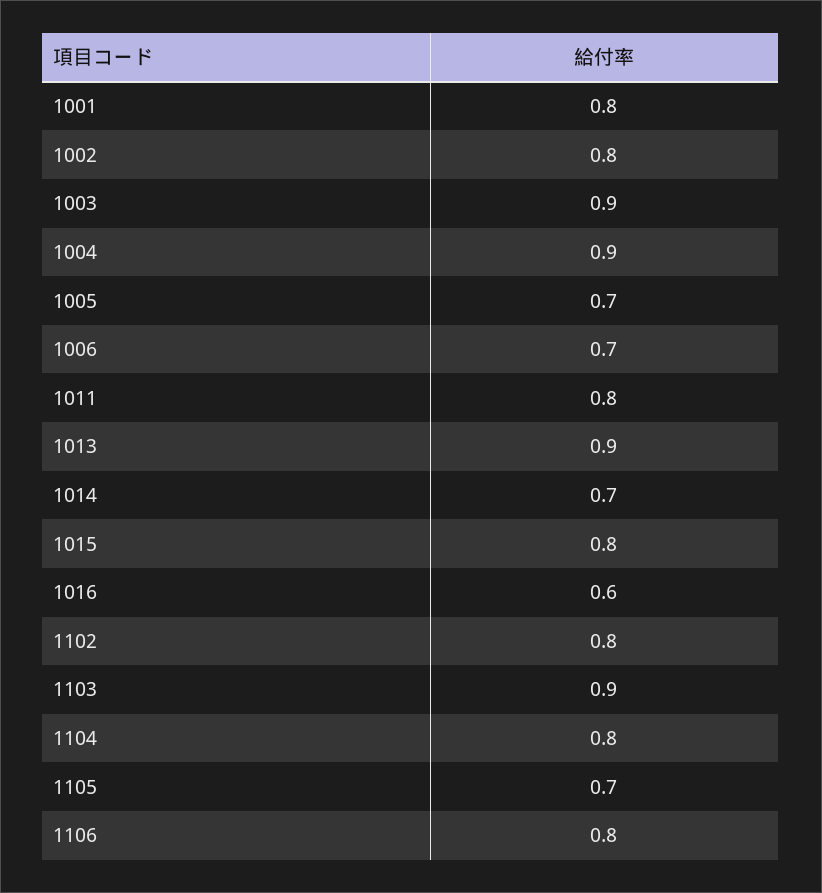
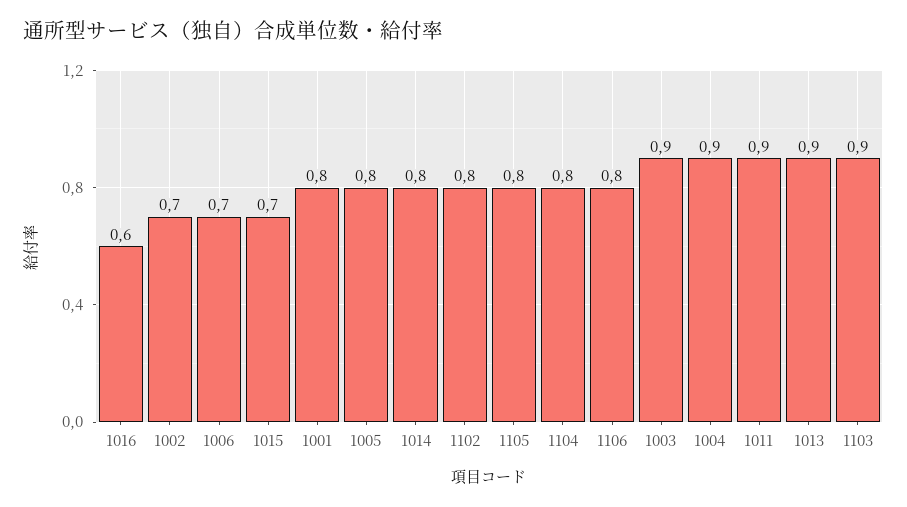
  {
    "1001": 0.8,
-   "1002": 0.8,
+   "1002": 0.7,
    "1003": 0.9,
    "1004": 0.9,
-   "1005": 0.7,
+   "1005": 0.8,
    "1006": 0.7,
-   "1011": 0.8,
+   "1011": 0.9,
    "1013": 0.9,
-   "1014": 0.7,
+   "1014": 0.8,
-   "1015": 0.8,
+   "1015": 0.7,
    "1016": 0.6,
    "1102": 0.8,
    "1103": 0.9,
    "1104": 0.8,
-   "1105": 0.7,
+   "1105": 0.8,
    "1106": 0.8
  }

